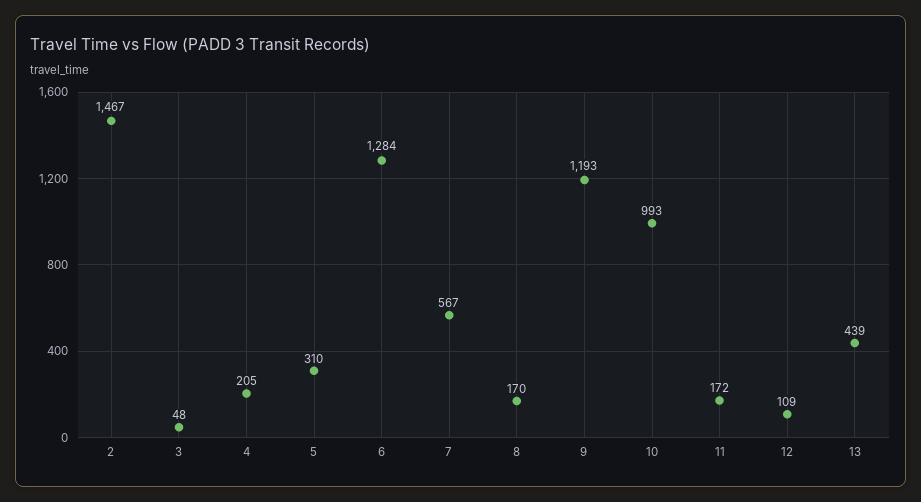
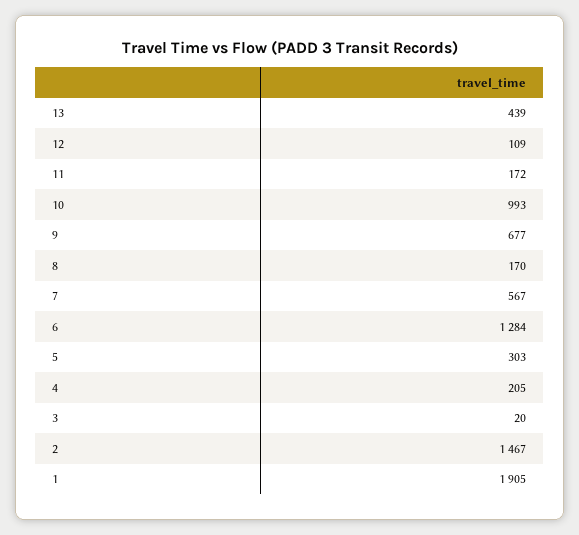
  {
    "2": 1467,
-   "3": 48,
+   "3": 20,
    "4": 205,
-   "5": 310,
+   "5": 303,
    "6": 1284,
    "7": 567,
    "8": 170,
-   "9": 1193,
+   "9": 677,
    "10": 993,
    "11": 172,
    "12": 109,
-   "13": 439
+   "13": 439,
+   "1": 1905
  }

